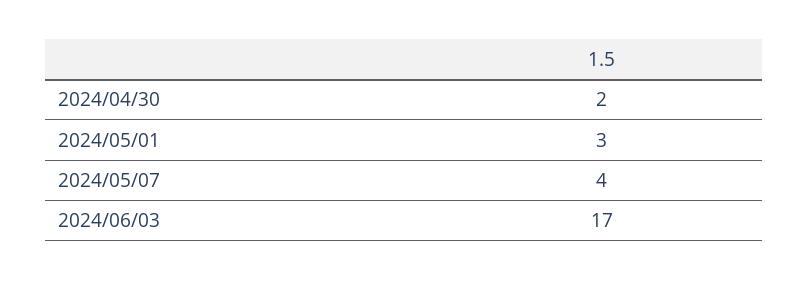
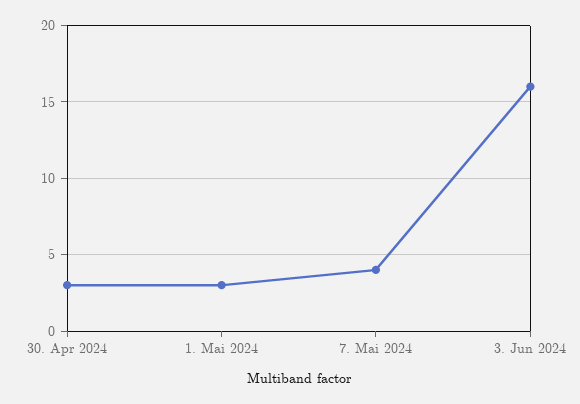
  {
-   "2024/04/30": 2,
+   "2024/04/30": 3,
    "2024/05/01": 3,
    "2024/05/07": 4,
-   "2024/06/03": 17
+   "2024/06/03": 16
  }

